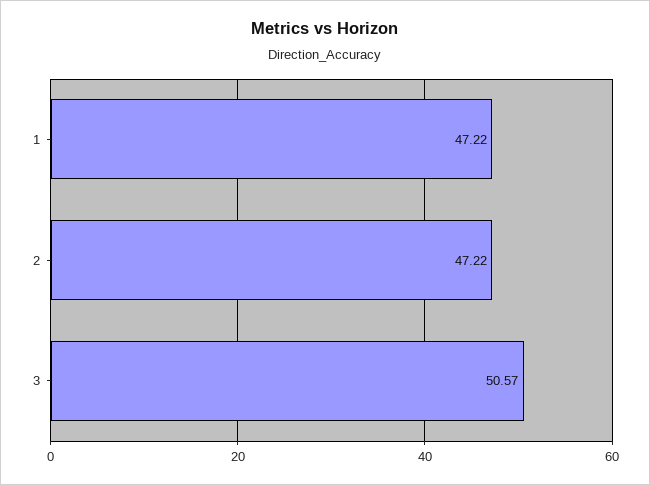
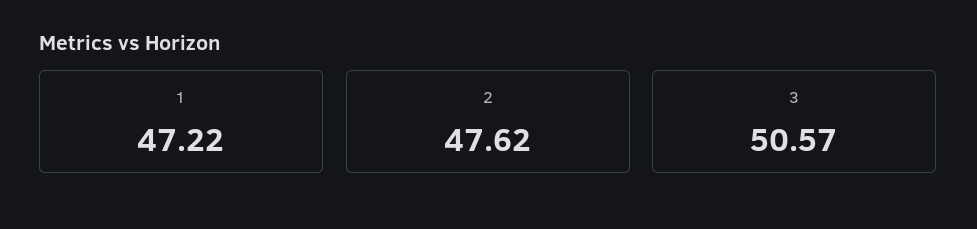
  {
    "1": 47.22,
-   "2": 47.22,
+   "2": 47.62,
    "3": 50.57
  }

